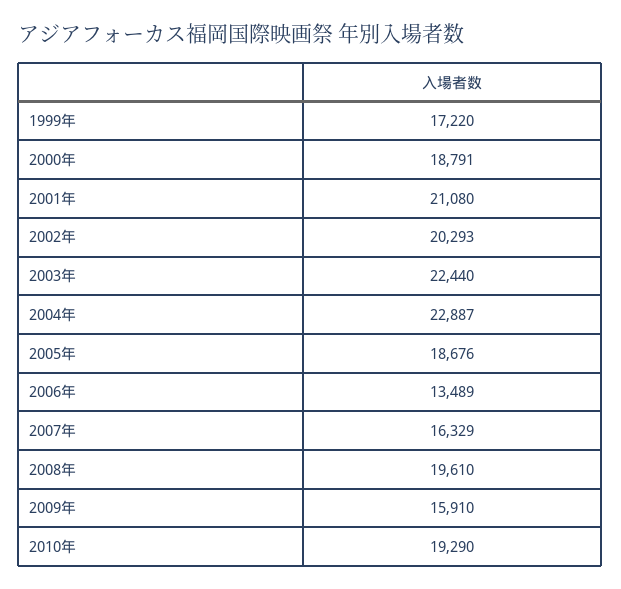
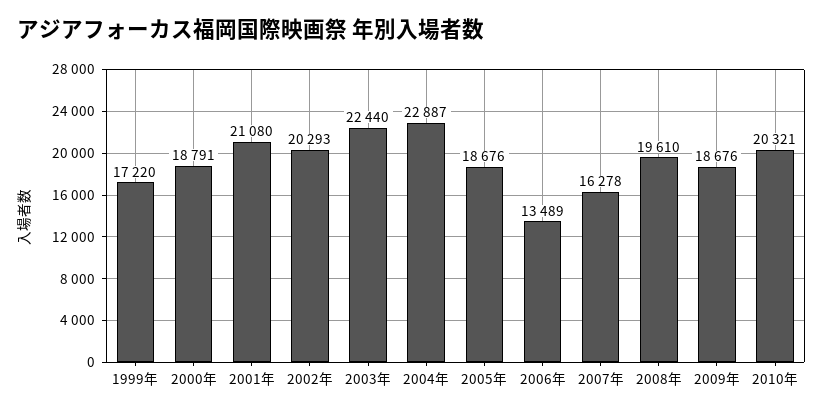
  {
    "1999年": 17220,
    "2000年": 18791,
    "2001年": 21080,
    "2002年": 20293,
    "2003年": 22440,
    "2004年": 22887,
    "2005年": 18676,
    "2006年": 13489,
-   "2007年": 16329,
+   "2007年": 16278,
    "2008年": 19610,
-   "2009年": 15910,
+   "2009年": 18676,
-   "2010年": 19290
+   "2010年": 20321
  }

